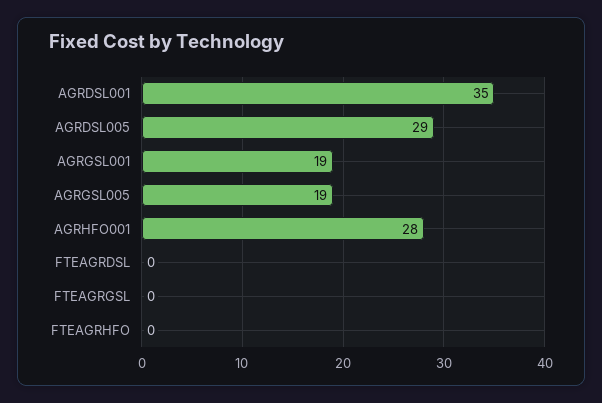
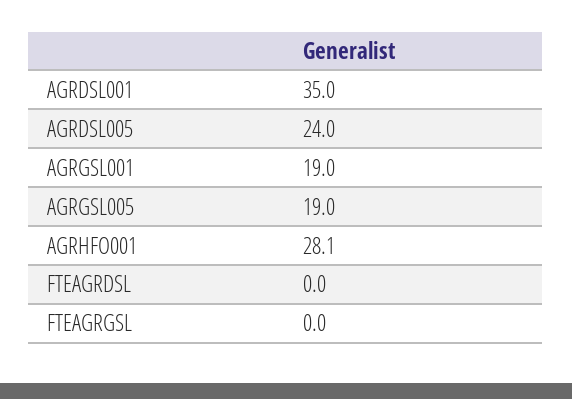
  {
    "AGRDSL001": 35,
-   "AGRDSL005": 29,
+   "AGRDSL005": 24,
    "AGRGSL001": 19,
    "AGRGSL005": 19,
    "AGRHFO001": 28.1,
    "FTEAGRDSL": 0,
-   "FTEAGRGSL": 0,
+   "FTEAGRGSL": 0
-   "FTEAGRHFO": 0
  }

